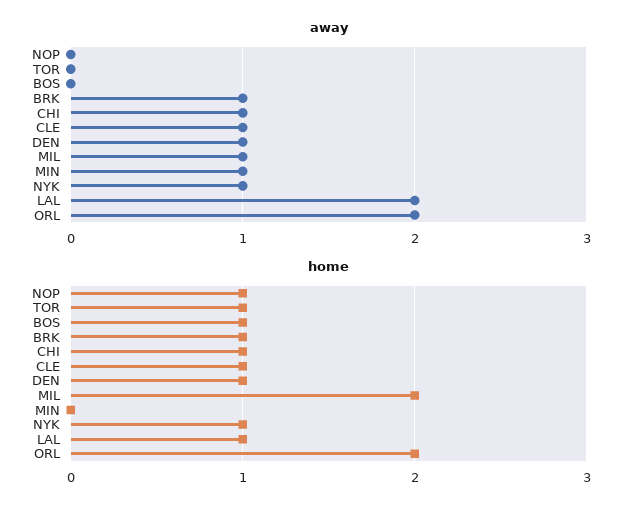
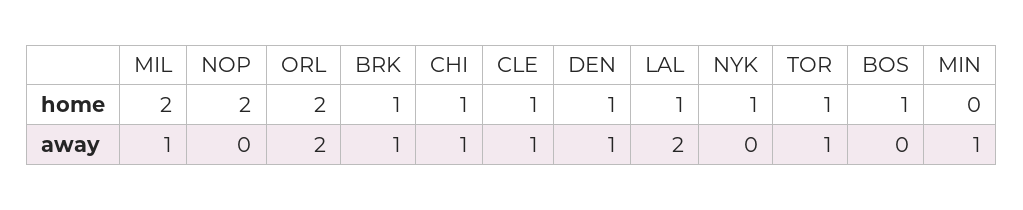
  {
    "away": {
      "NOP": 0,
-     "TOR": 0,
+     "TOR": 1,
      "BOS": 0,
      "BRK": 1,
      "CHI": 1,
      "CLE": 1,
      "DEN": 1,
      "MIL": 1,
      "MIN": 1,
-     "NYK": 1,
+     "NYK": 0,
      "LAL": 2,
      "ORL": 2
    },
    "home": {
-     "NOP": 1,
+     "NOP": 2,
      "TOR": 1,
      "BOS": 1,
      "BRK": 1,
      "CHI": 1,
      "CLE": 1,
      "DEN": 1,
      "MIL": 2,
      "MIN": 0,
      "NYK": 1,
      "LAL": 1,
      "ORL": 2
    }
  }

